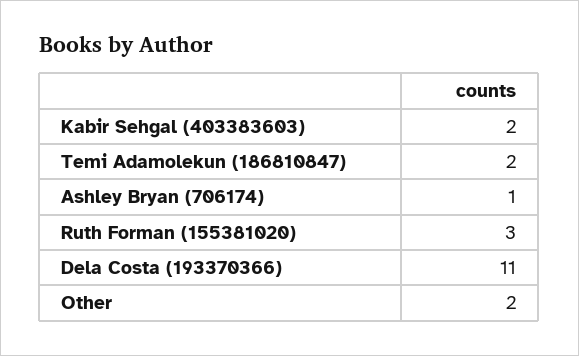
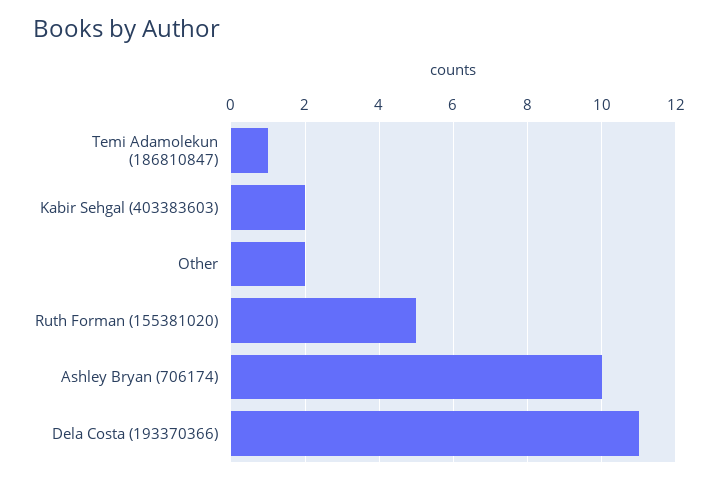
  {
    "Kabir Sehgal (403383603)": 2,
-   "Temi Adamolekun (186810847)": 2,
+   "Temi Adamolekun (186810847)": 1,
-   "Ashley Bryan (706174)": 1,
+   "Ashley Bryan (706174)": 10,
-   "Ruth Forman (155381020)": 3,
+   "Ruth Forman (155381020)": 5,
    "Dela Costa (193370366)": 11,
    "Other": 2
  }

